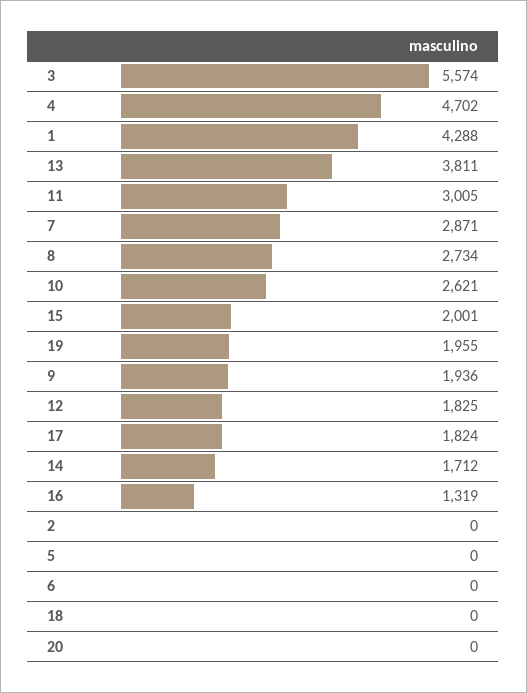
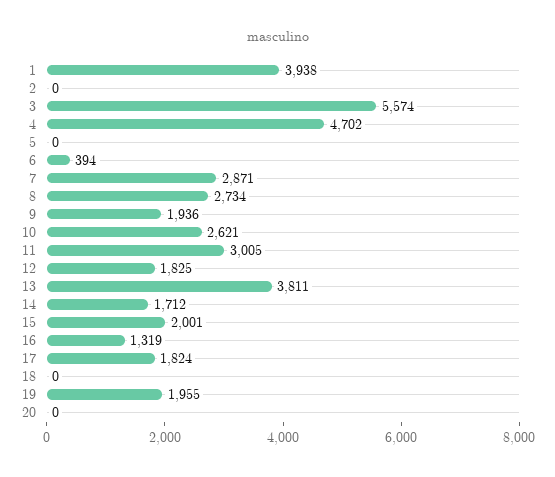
  {
    "3": 5574,
    "4": 4702,
-   "1": 4288,
+   "1": 3938,
    "13": 3811,
    "11": 3005,
    "7": 2871,
    "8": 2734,
    "10": 2621,
    "15": 2001,
    "19": 1955,
    "9": 1936,
    "12": 1825,
    "17": 1824,
    "14": 1712,
    "16": 1319,
    "2": 0,
    "5": 0,
-   "6": 0,
+   "6": 394,
    "18": 0,
    "20": 0
  }

